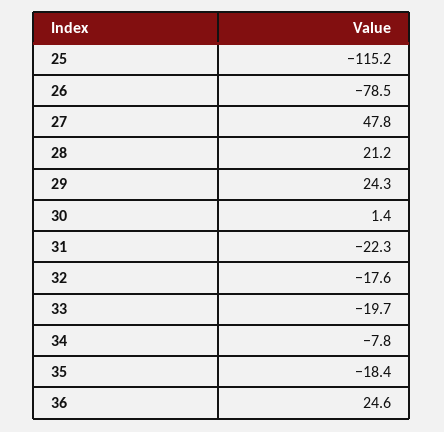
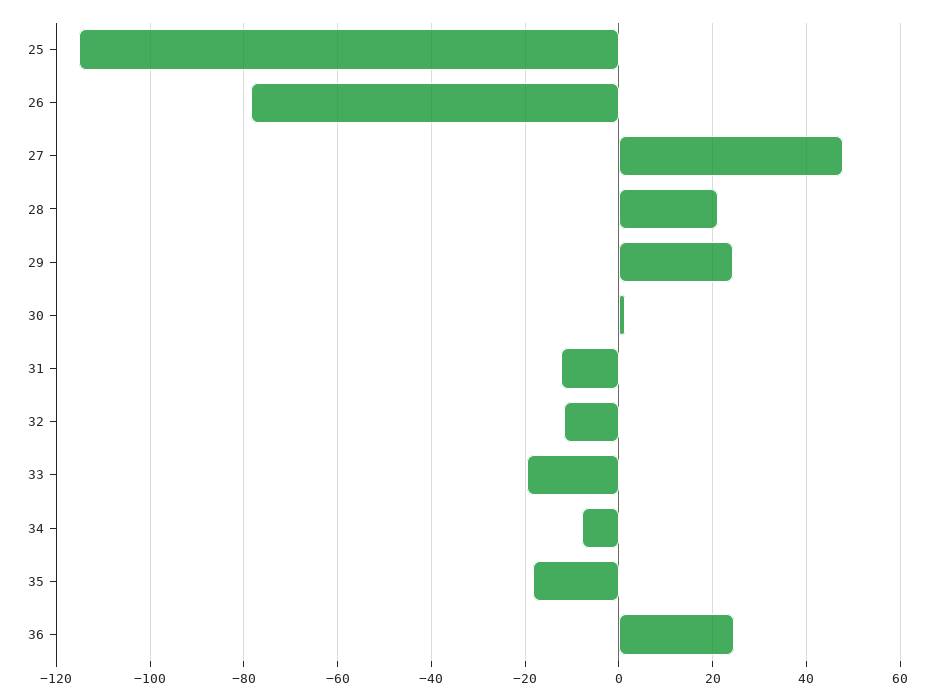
  {
    "25": -115.2,
    "26": -78.5,
    "27": 47.8,
    "28": 21.2,
    "29": 24.3,
    "30": 1.4,
-   "31": -22.3,
+   "31": -12,
-   "32": -17.6,
+   "32": -12,
    "33": -19.7,
    "34": -7.8,
    "35": -18.4,
    "36": 24.6
  }

